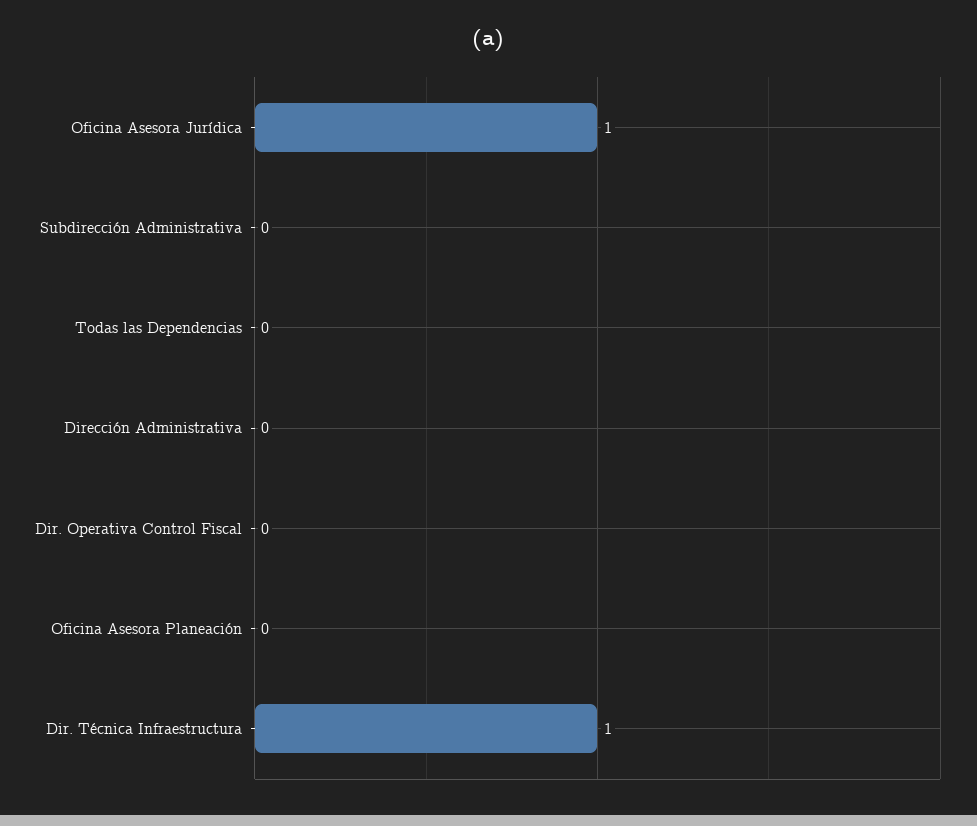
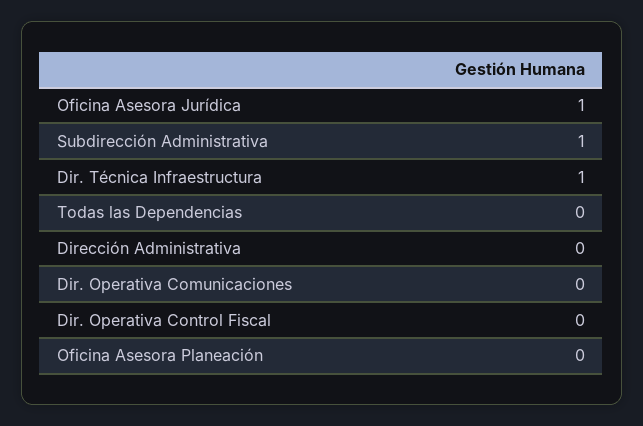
  {
    "Oficina Asesora Jurídica": 1,
-   "Subdirección Administrativa": 0,
+   "Subdirección Administrativa": 1,
    "Todas las Dependencias": 0,
    "Dirección Administrativa": 0,
    "Dir. Operativa Control Fiscal": 0,
    "Oficina Asesora Planeación": 0,
-   "Dir. Técnica Infraestructura": 1
+   "Dir. Técnica Infraestructura": 1,
+   "Dir. Operativa Comunicaciones": 0
  }

